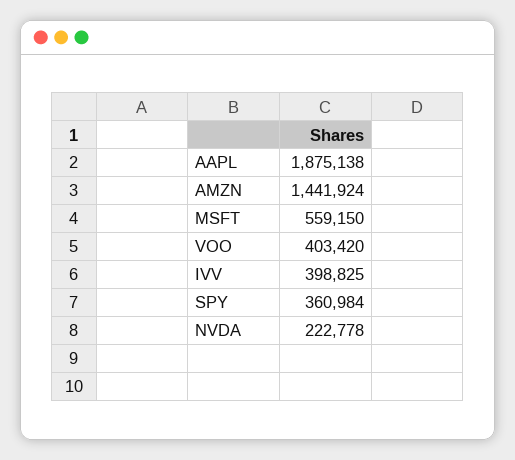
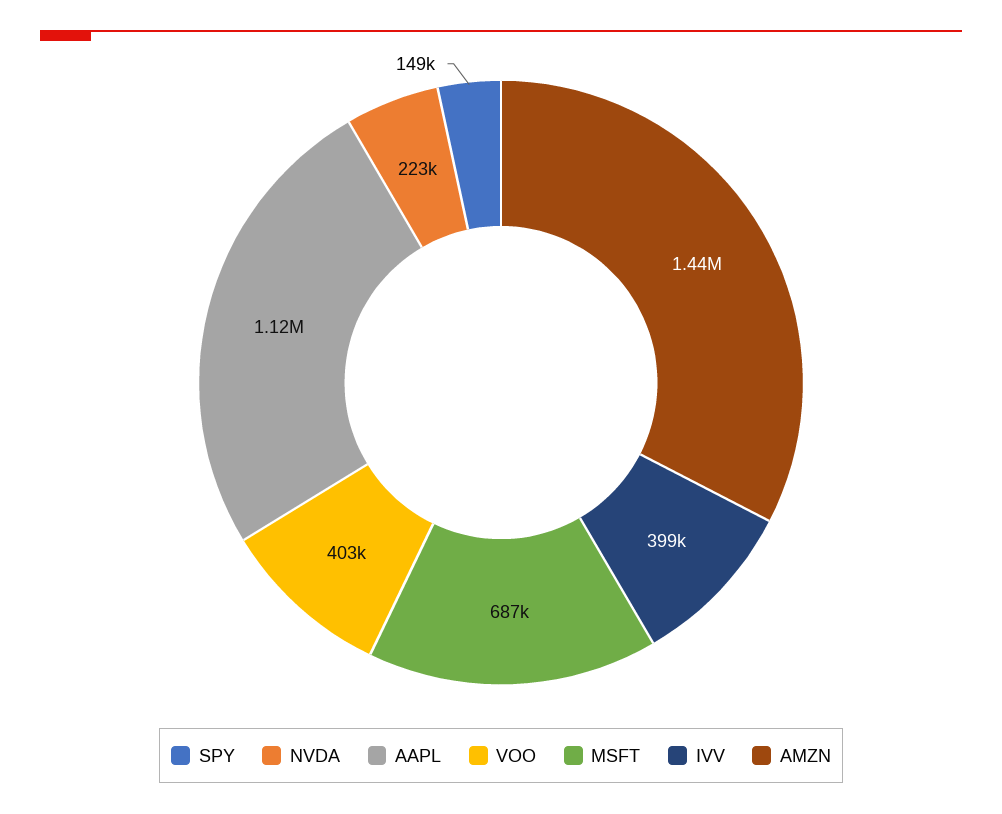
  {
-   "AAPL": 1875138,
+   "AAPL": 1120000,
    "AMZN": 1441924,
-   "MSFT": 559150,
+   "MSFT": 687000,
    "VOO": 403420,
    "IVV": 398825,
-   "SPY": 360984,
+   "SPY": 149000,
    "NVDA": 222778
  }

